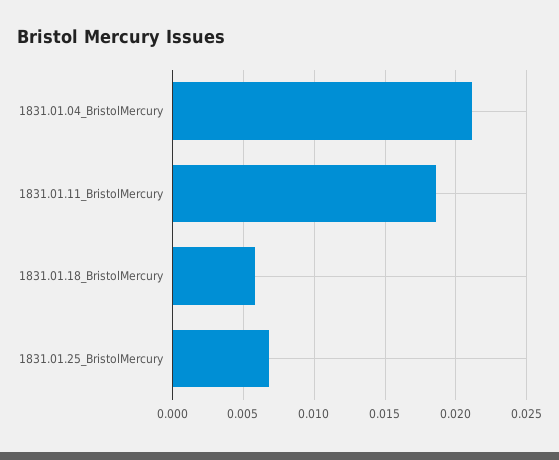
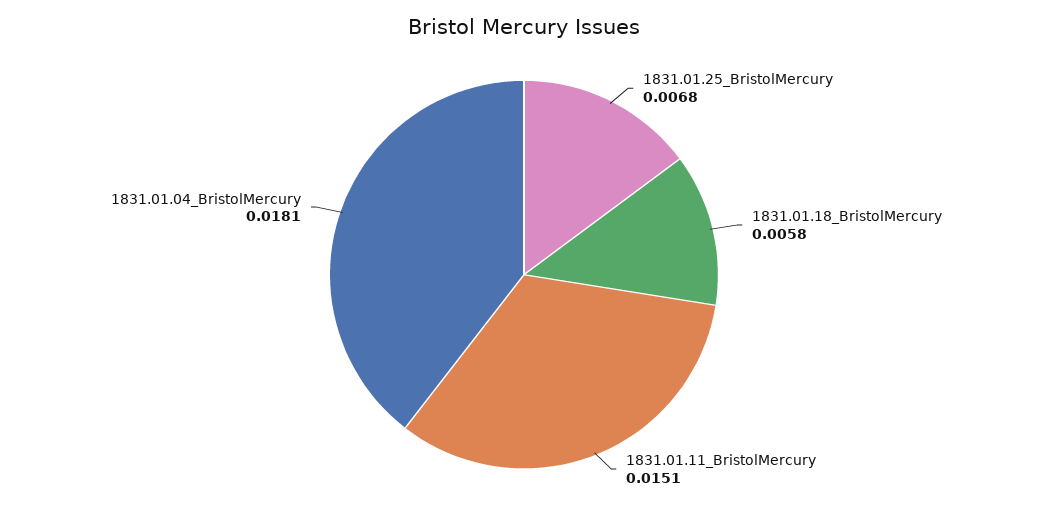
  {
-   "1831.01.04_BristolMercury": 0.021,
+   "1831.01.04_BristolMercury": 0.0181,
-   "1831.01.11_BristolMercury": 0.0185,
+   "1831.01.11_BristolMercury": 0.0151,
    "1831.01.18_BristolMercury": 0.0058,
    "1831.01.25_BristolMercury": 0.0068
  }

